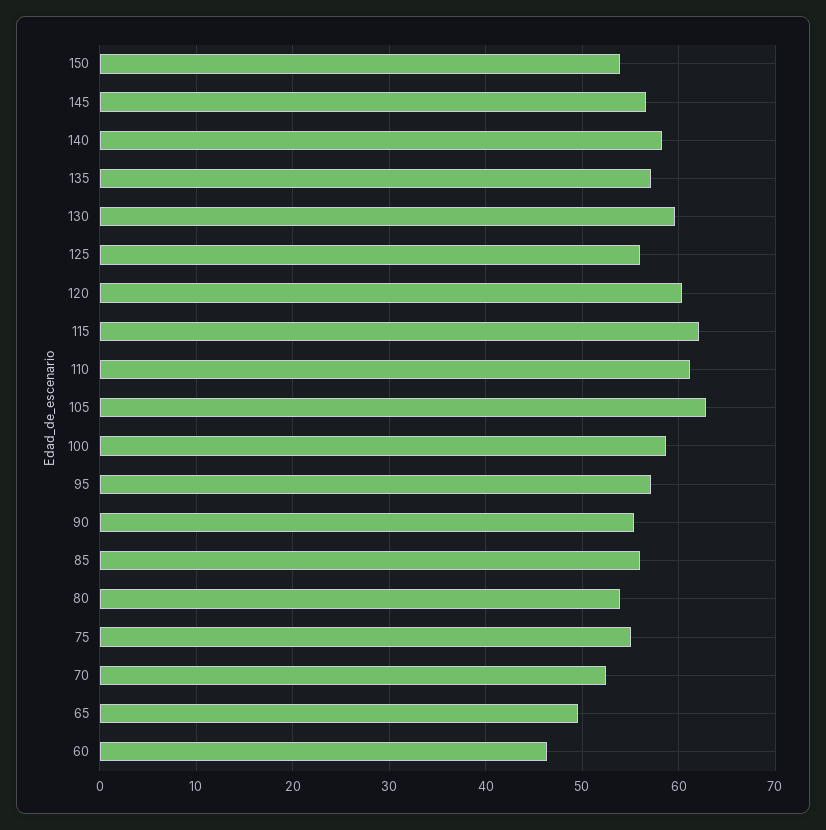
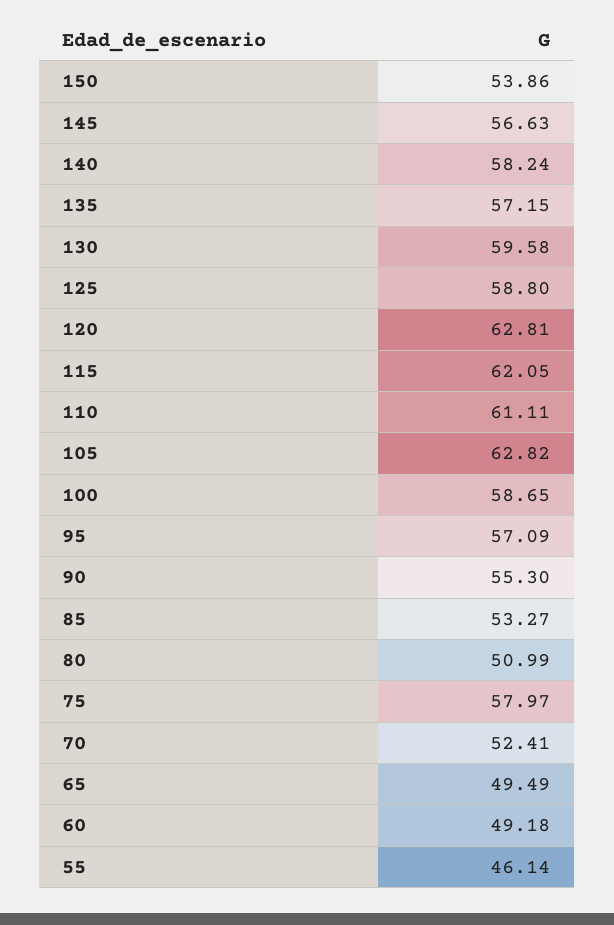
  {
    "150": 53.86,
    "145": 56.63,
    "140": 58.24,
    "135": 57.15,
    "130": 59.58,
-   "125": 56,
+   "125": 58.8,
-   "120": 60,
+   "120": 62.81,
    "115": 62.05,
    "110": 61.11,
    "105": 62.82,
    "100": 58.65,
    "95": 57.09,
    "90": 55.3,
-   "85": 56,
+   "85": 53.27,
-   "80": 54,
+   "80": 50.99,
-   "75": 55,
+   "75": 57.97,
    "70": 52.41,
    "65": 49.49,
-   "60": 46
+   "60": 49.18,
+   "55": 46.14
  }

